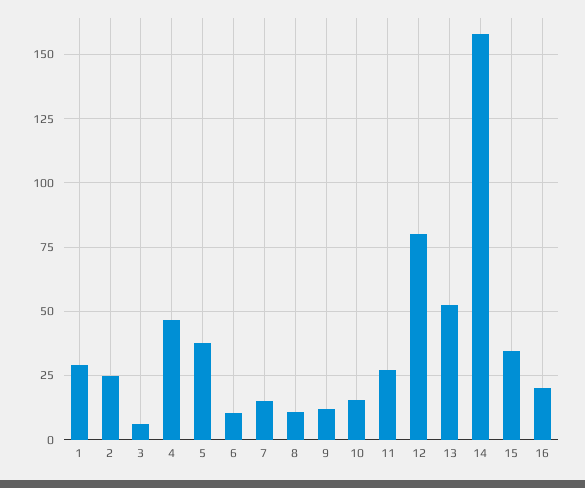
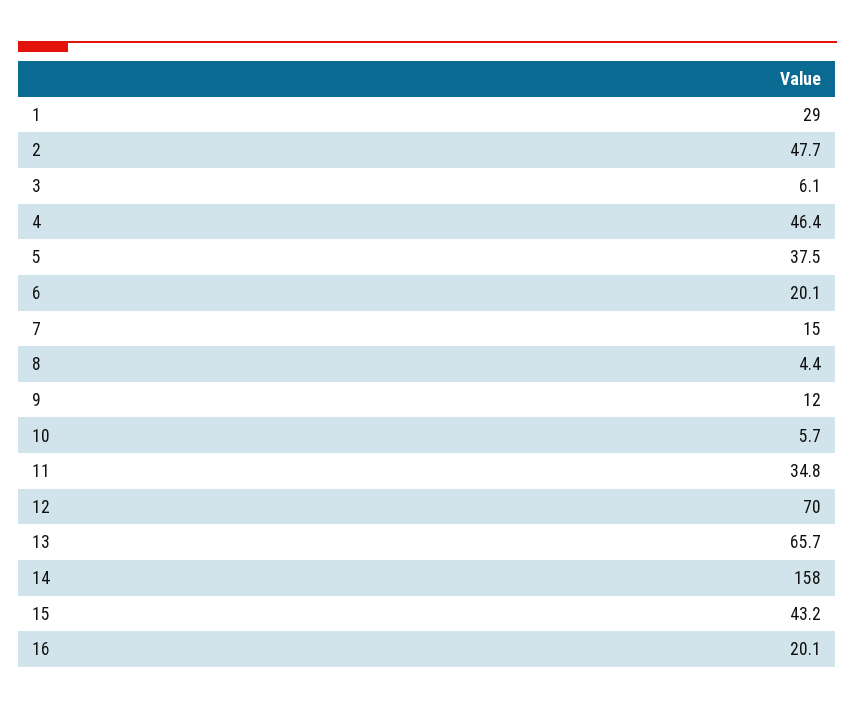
  {
    "1": 29,
-   "2": 25,
+   "2": 47.7,
    "3": 6.1,
    "4": 46.4,
    "5": 37.5,
-   "6": 10,
+   "6": 20.1,
    "7": 15,
-   "8": 10,
+   "8": 4.4,
    "9": 12,
-   "10": 15,
+   "10": 5.7,
-   "11": 27.5,
+   "11": 34.8,
-   "12": 80,
+   "12": 70,
-   "13": 52.5,
+   "13": 65.7,
    "14": 158,
-   "15": 35,
+   "15": 43.2,
    "16": 20.1
  }

